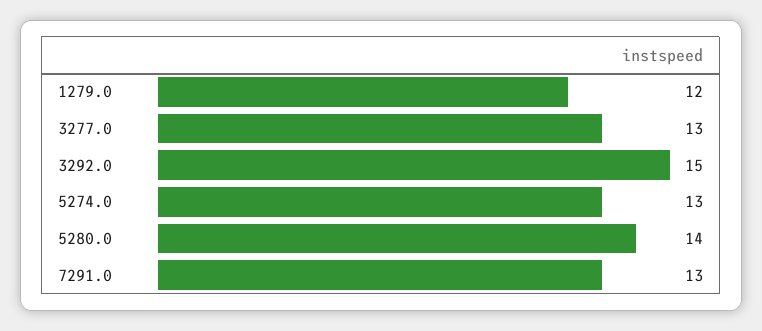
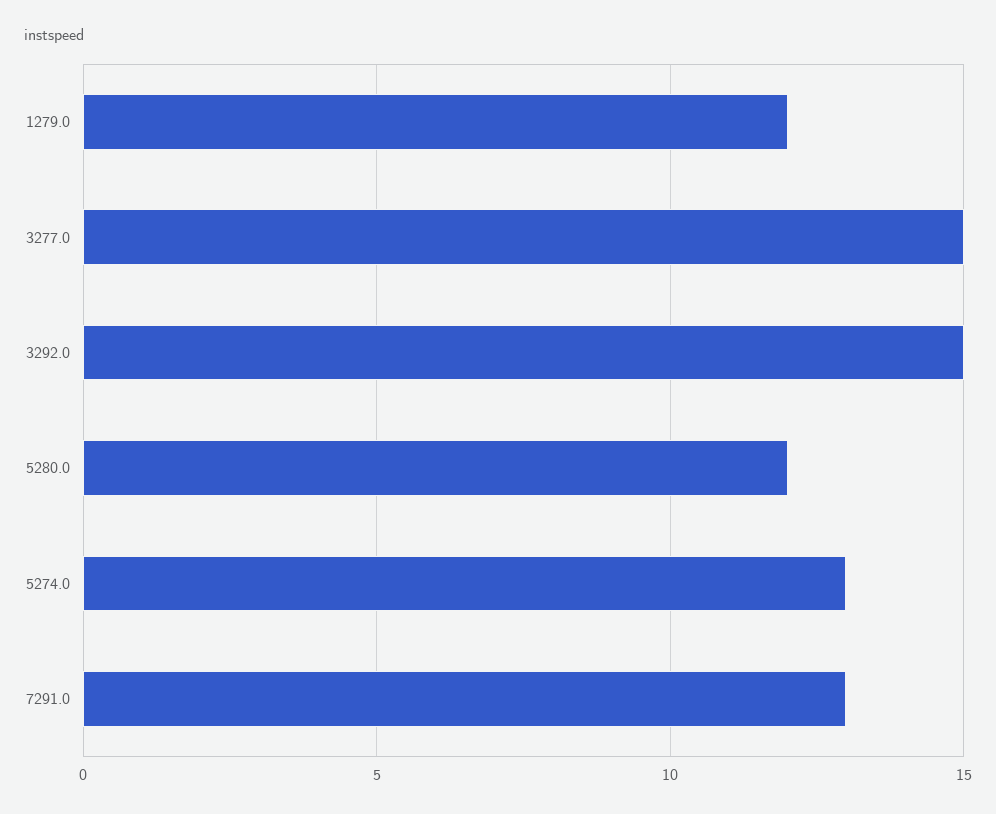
  {
    "1279.0": 12,
-   "3277.0": 13,
+   "3277.0": 15,
    "3292.0": 15,
    "5274.0": 13,
-   "5280.0": 14,
+   "5280.0": 12,
    "7291.0": 13
  }

